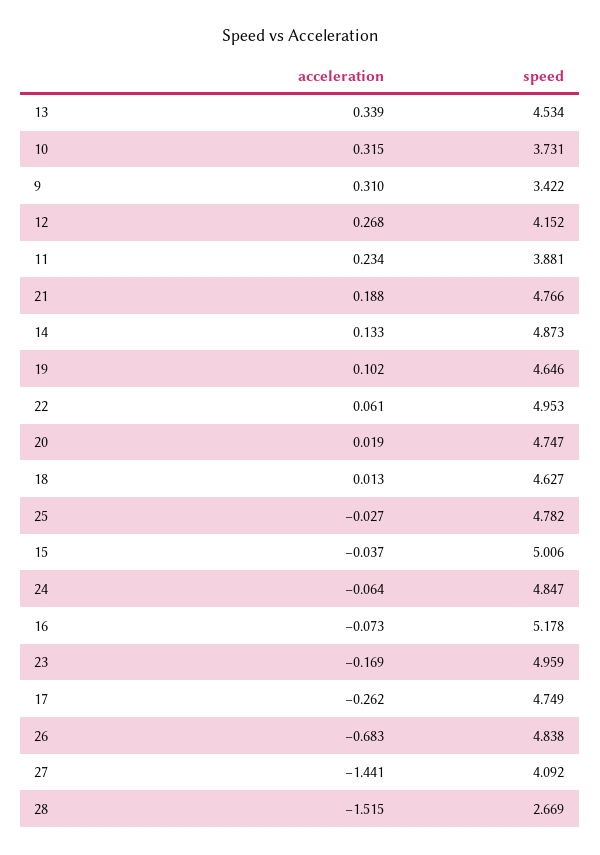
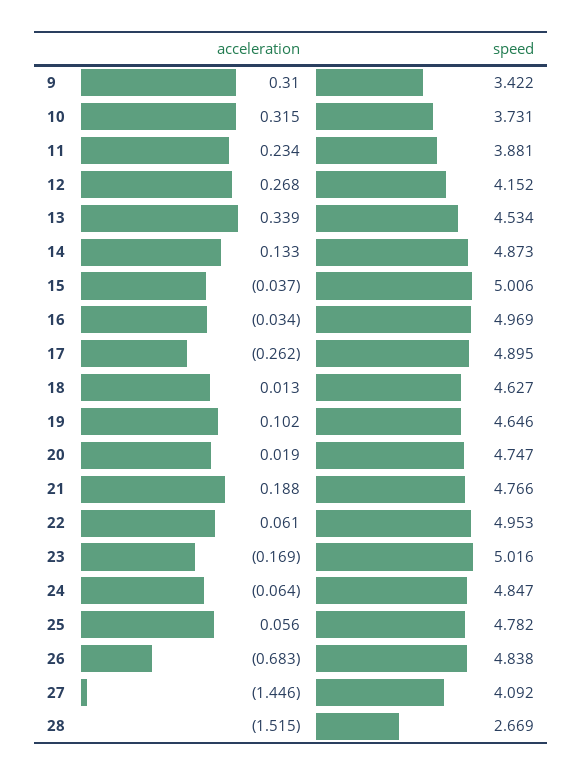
  {
    "acceleration": {
      "13": 0.339,
      "10": 0.315,
      "9": 0.31,
      "12": 0.268,
      "11": 0.234,
      "21": 0.188,
      "14": 0.133,
      "19": 0.102,
      "22": 0.061,
      "20": 0.019,
      "18": 0.013,
-     "25": -0.027,
+     "25": 0.056,
      "15": -0.037,
      "24": -0.064,
-     "16": -0.073,
+     "16": -0.034,
      "23": -0.169,
      "17": -0.262,
      "26": -0.683,
-     "27": -1.441,
+     "27": -1.446,
      "28": -1.515
    },
    "speed": {
      "13": 4.534,
      "10": 3.731,
      "9": 3.422,
      "12": 4.152,
      "11": 3.881,
      "21": 4.766,
      "14": 4.873,
      "19": 4.646,
      "22": 4.953,
      "20": 4.747,
      "18": 4.627,
      "25": 4.782,
      "15": 5.006,
      "24": 4.847,
-     "16": 5.178,
+     "16": 4.969,
-     "23": 4.959,
+     "23": 5.016,
-     "17": 4.749,
+     "17": 4.895,
      "26": 4.838,
      "27": 4.092,
      "28": 2.669
    }
  }

